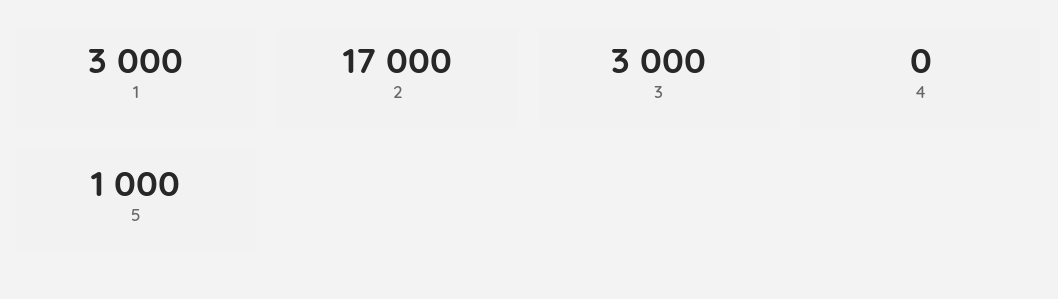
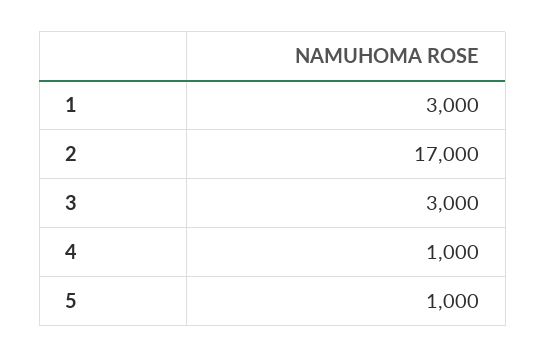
  {
    "1": 3000,
    "2": 17000,
    "3": 3000,
-   "4": 0,
+   "4": 1000,
    "5": 1000
  }

